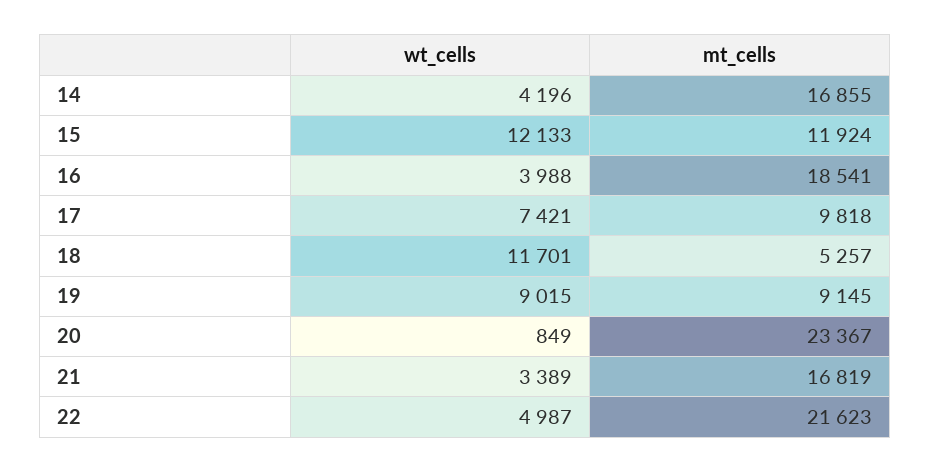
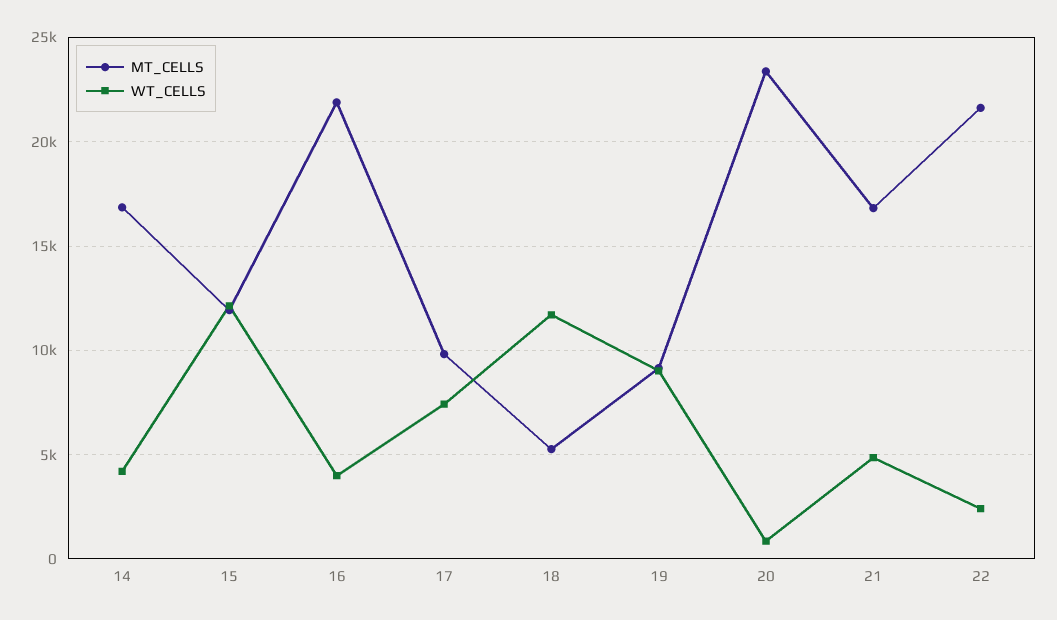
  {
    "wt_cells": {
      "14": 4196,
      "15": 12133,
      "16": 3988,
      "17": 7421,
      "18": 11701,
      "19": 9015,
      "20": 849,
-     "21": 3389,
+     "21": 5000,
-     "22": 4987
+     "22": 2500
    },
    "mt_cells": {
      "14": 16855,
      "15": 11924,
-     "16": 18541,
+     "16": 22000,
      "17": 9818,
      "18": 5257,
      "19": 9145,
      "20": 23367,
      "21": 16819,
      "22": 21623
    }
  }

